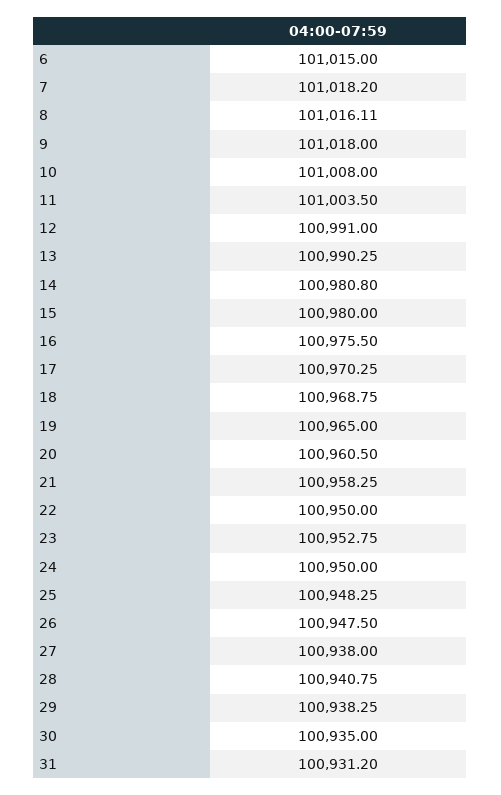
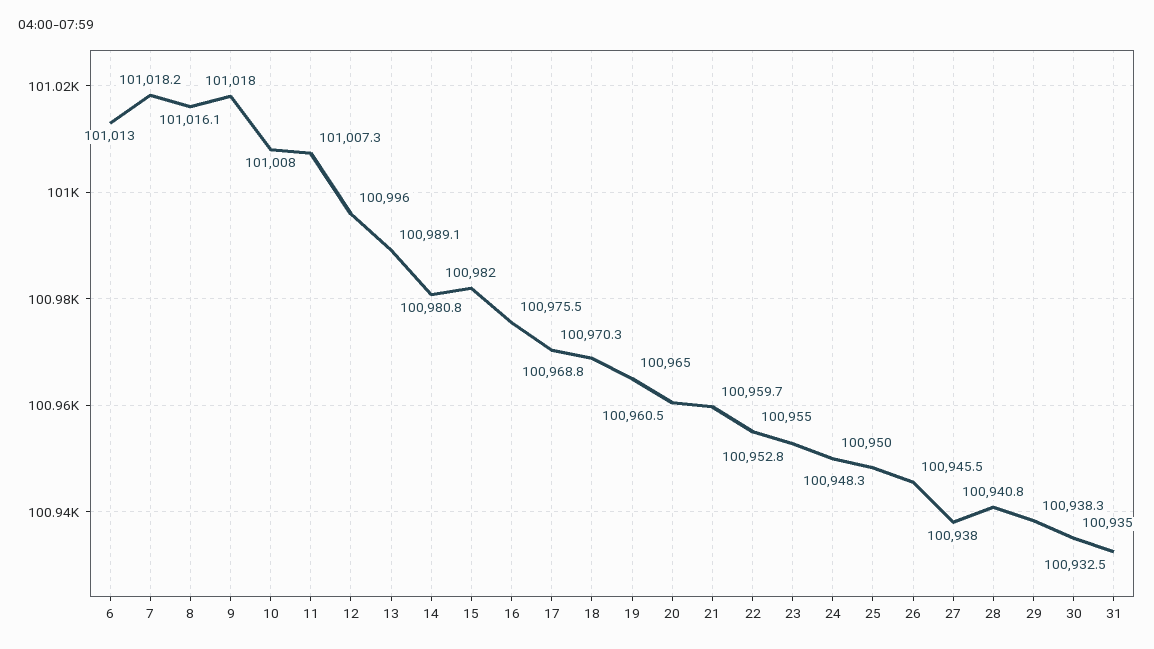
  {
-   "6": 101015,
+   "6": 101013,
    "7": 101018.2,
    "8": 101016.11,
    "9": 101018,
    "10": 101008,
-   "11": 101003.5,
+   "11": 101007.3,
-   "12": 100991,
+   "12": 100996,
-   "13": 100990.25,
+   "13": 100989.1,
    "14": 100980.8,
-   "15": 100980,
+   "15": 100982,
    "16": 100975.5,
    "17": 100970.25,
    "18": 100968.75,
    "19": 100965,
    "20": 100960.5,
-   "21": 100958.25,
+   "21": 100959.7,
-   "22": 100950,
+   "22": 100955,
    "23": 100952.75,
    "24": 100950,
    "25": 100948.25,
-   "26": 100947.5,
+   "26": 100945.5,
    "27": 100938,
    "28": 100940.75,
    "29": 100938.25,
    "30": 100935,
-   "31": 100931.2
+   "31": 100932.5
  }

